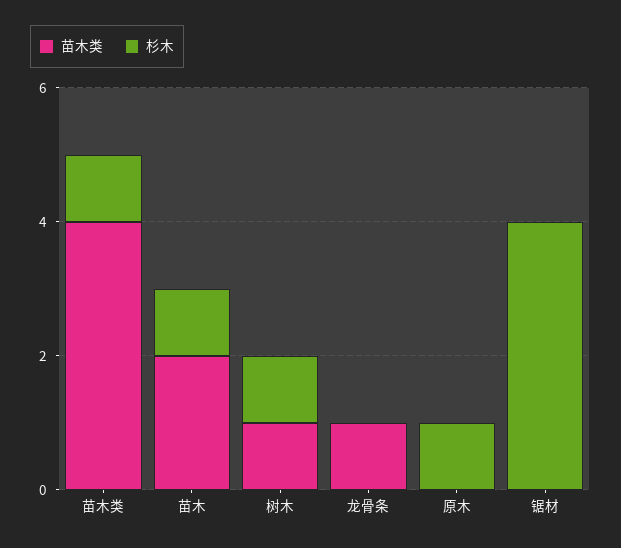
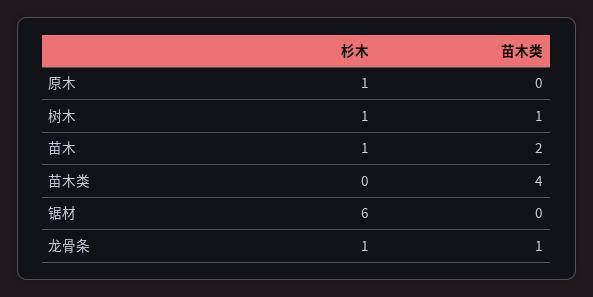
  {
    "苗木类": {
      "苗木类": 4,
      "苗木": 2,
      "树木": 1,
      "龙骨条": 1,
      "原木": 0,
      "锯材": 0
    },
    "杉木": {
-     "苗木类": 1,
+     "苗木类": 0,
      "苗木": 1,
      "树木": 1,
-     "龙骨条": 0,
+     "龙骨条": 1,
      "原木": 1,
-     "锯材": 4
+     "锯材": 6
    }
  }

